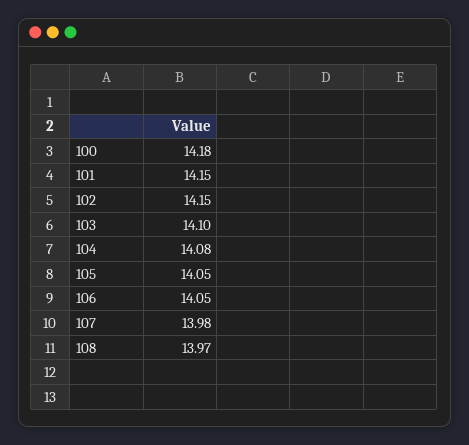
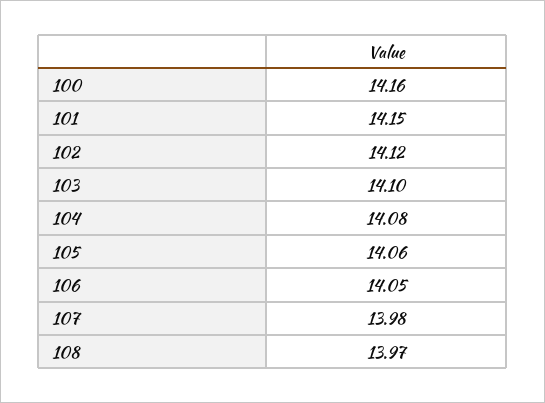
  {
-   "100": 14.18,
+   "100": 14.16,
    "101": 14.15,
-   "102": 14.15,
+   "102": 14.12,
    "103": 14.1,
    "104": 14.08,
-   "105": 14.05,
+   "105": 14.06,
    "106": 14.05,
    "107": 13.98,
    "108": 13.97
  }

